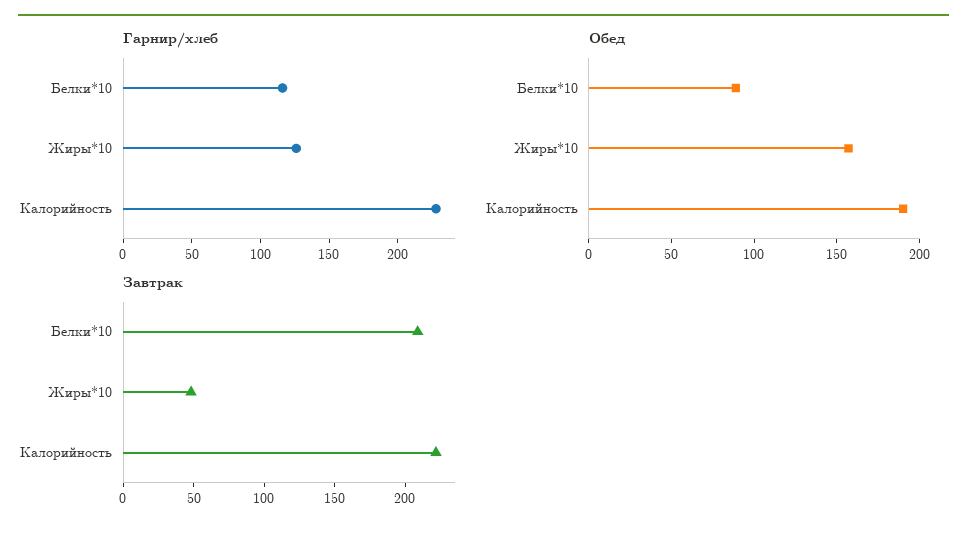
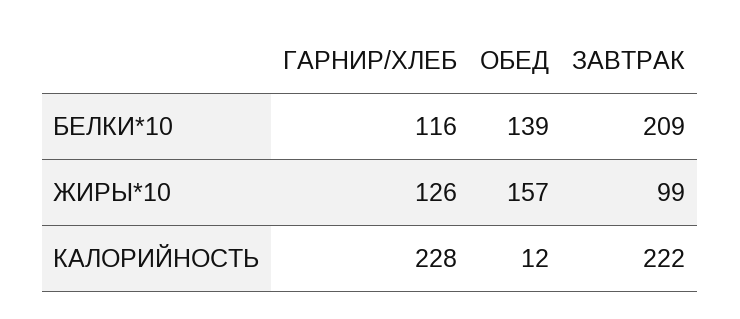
  {
    "Гарнир/хлеб": {
      "Белки*10": 116,
      "Жиры*10": 126,
      "Калорийность": 228
    },
    "Обед": {
-     "Белки*10": 90,
+     "Белки*10": 139,
      "Жиры*10": 157,
-     "Калорийность": 190
+     "Калорийность": 12
    },
    "Завтрак": {
      "Белки*10": 209,
-     "Жиры*10": 50,
+     "Жиры*10": 99,
      "Калорийность": 222
    }
  }

